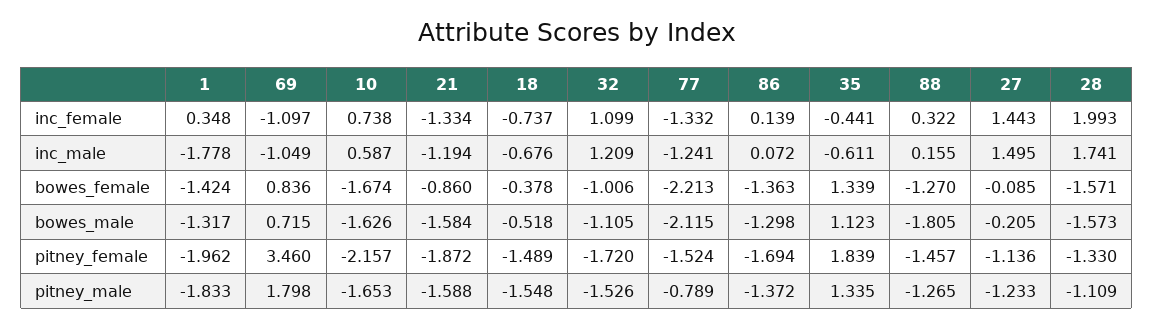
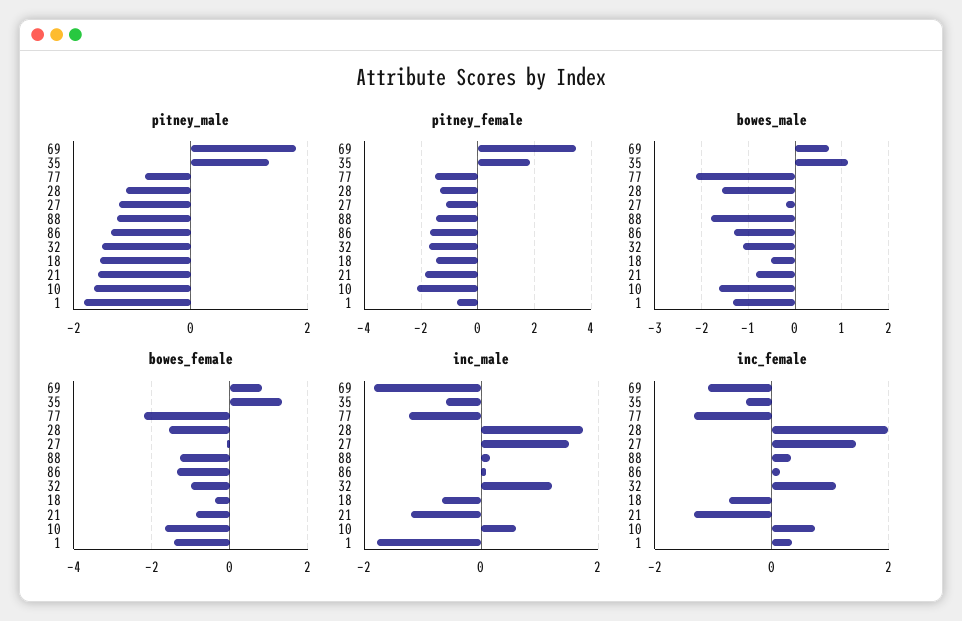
  {
    "inc_female": {
      "1": 0.348,
      "69": -1.097,
      "10": 0.738,
      "21": -1.334,
      "18": -0.737,
      "32": 1.099,
      "77": -1.332,
      "86": 0.139,
      "35": -0.441,
      "88": 0.322,
      "27": 1.443,
      "28": 1.993
    },
    "inc_male": {
      "1": -1.778,
-     "69": -1.049,
+     "69": -1.8,
      "10": 0.587,
      "21": -1.194,
      "18": -0.676,
      "32": 1.209,
      "77": -1.241,
      "86": 0.072,
      "35": -0.611,
      "88": 0.155,
      "27": 1.495,
      "28": 1.741
    },
    "bowes_female": {
      "1": -1.424,
      "69": 0.836,
      "10": -1.674,
      "21": -0.86,
      "18": -0.378,
      "32": -1.006,
      "77": -2.213,
      "86": -1.363,
      "35": 1.339,
      "88": -1.27,
      "27": -0.085,
      "28": -1.571
    },
    "bowes_male": {
      "1": -1.317,
      "69": 0.715,
      "10": -1.626,
-     "21": -1.584,
+     "21": -0.8,
      "18": -0.518,
      "32": -1.105,
      "77": -2.115,
      "86": -1.298,
      "35": 1.123,
      "88": -1.805,
      "27": -0.205,
      "28": -1.573
    },
    "pitney_female": {
-     "1": -1.962,
+     "1": -0.75,
      "69": 3.46,
      "10": -2.157,
      "21": -1.872,
      "18": -1.489,
      "32": -1.72,
      "77": -1.524,
      "86": -1.694,
      "35": 1.839,
      "88": -1.457,
      "27": -1.136,
      "28": -1.33
    },
    "pitney_male": {
      "1": -1.833,
      "69": 1.798,
      "10": -1.653,
      "21": -1.588,
      "18": -1.548,
      "32": -1.526,
      "77": -0.789,
      "86": -1.372,
      "35": 1.335,
      "88": -1.265,
      "27": -1.233,
      "28": -1.109
    }
  }

